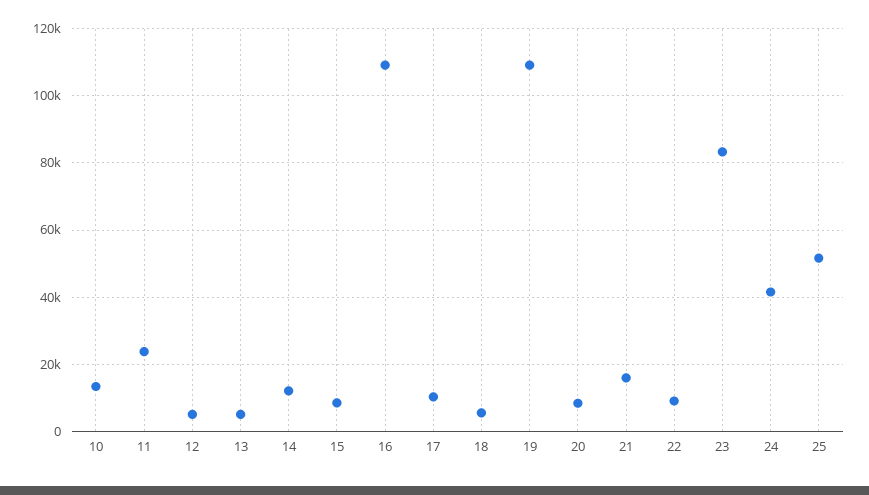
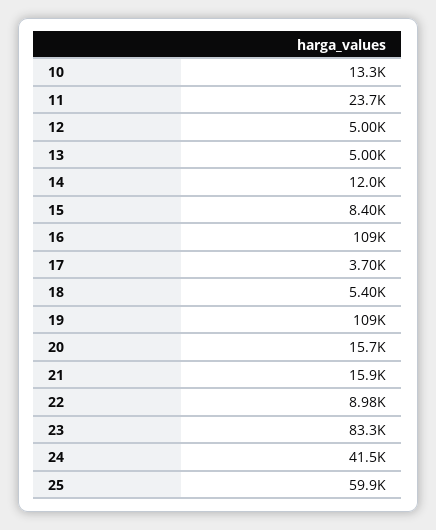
  {
    "10": 13300,
    "11": 23700,
    "12": 5000,
    "13": 5000,
    "14": 12000,
    "15": 8400,
    "16": 109000,
-   "17": 10000,
+   "17": 3700,
    "18": 5400,
    "19": 109000,
-   "20": 8000,
+   "20": 15700,
    "21": 15900,
    "22": 8980,
    "23": 83300,
    "24": 41500,
-   "25": 52000
+   "25": 59900
  }

